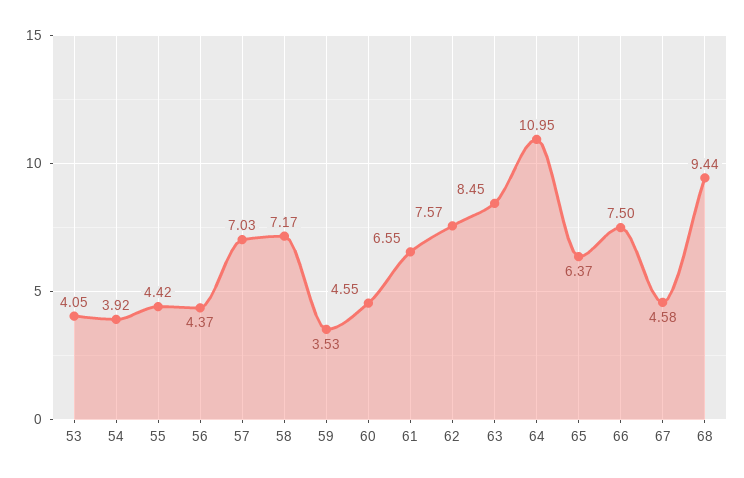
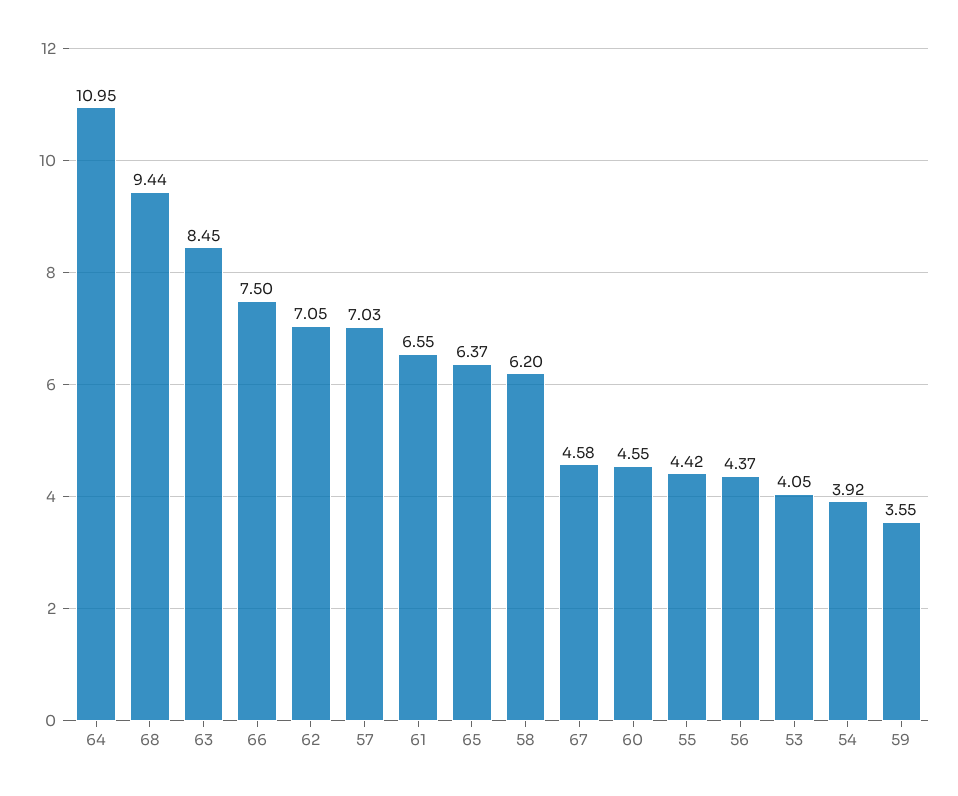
  {
    "53": 4.05,
    "54": 3.92,
    "55": 4.42,
    "56": 4.37,
    "57": 7.03,
-   "58": 7.17,
+   "58": 6.2,
-   "59": 3.53,
+   "59": 3.55,
    "60": 4.55,
    "61": 6.55,
-   "62": 7.57,
+   "62": 7.05,
    "63": 8.45,
    "64": 10.95,
    "65": 6.37,
    "66": 7.5,
    "67": 4.58,
    "68": 9.44
  }

